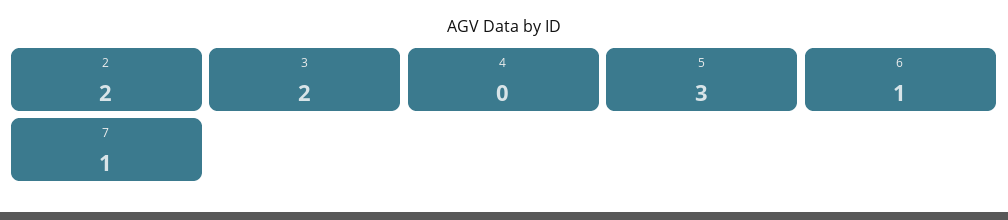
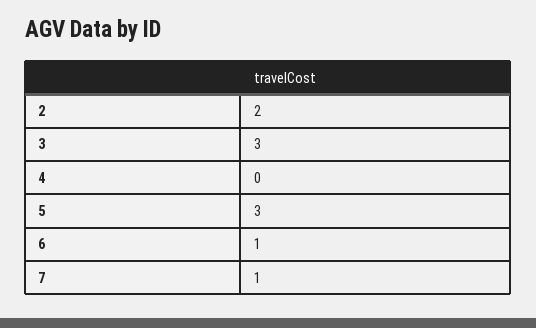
  {
    "2": 2,
-   "3": 2,
+   "3": 3,
    "4": 0,
    "5": 3,
    "6": 1,
    "7": 1
  }

